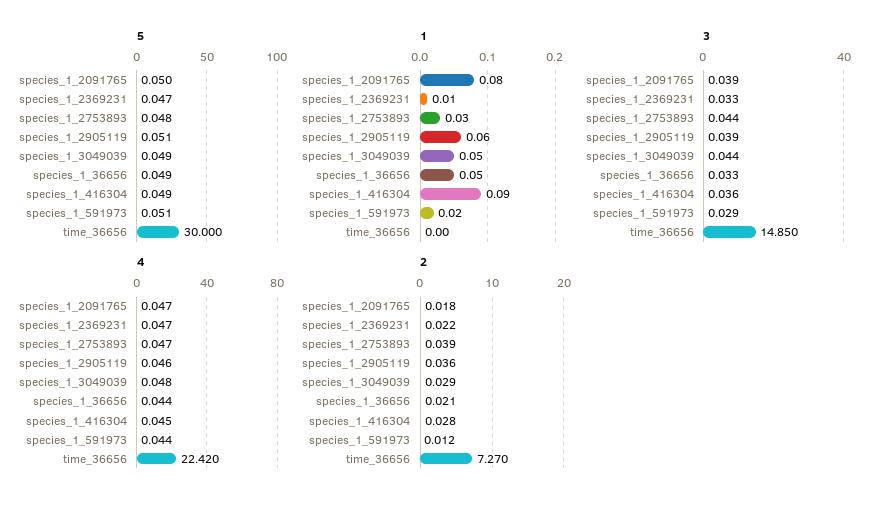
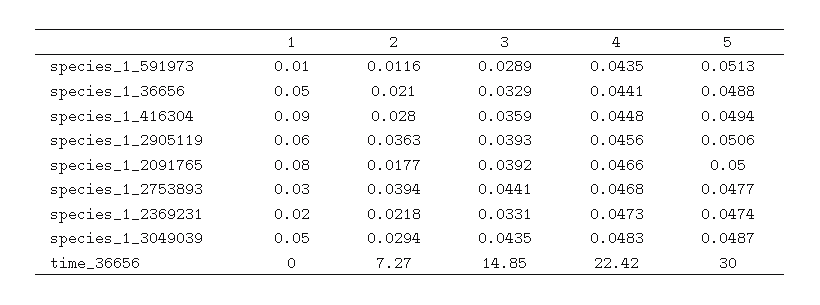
  {
    "5": {
      "species_1_2091765": 0.05,
      "species_1_2369231": 0.0474,
      "species_1_2753893": 0.0477,
      "species_1_2905119": 0.0506,
      "species_1_3049039": 0.0487,
      "species_1_36656": 0.0488,
      "species_1_416304": 0.0494,
      "species_1_591973": 0.0513,
      "time_36656": 30
    },
    "1": {
      "species_1_2091765": 0.08,
-     "species_1_2369231": 0.01,
+     "species_1_2369231": 0.02,
      "species_1_2753893": 0.03,
      "species_1_2905119": 0.06,
      "species_1_3049039": 0.05,
      "species_1_36656": 0.05,
      "species_1_416304": 0.09,
-     "species_1_591973": 0.02,
+     "species_1_591973": 0.01,
      "time_36656": 0
    },
    "3": {
      "species_1_2091765": 0.0392,
      "species_1_2369231": 0.0331,
      "species_1_2753893": 0.0441,
      "species_1_2905119": 0.0393,
      "species_1_3049039": 0.0435,
      "species_1_36656": 0.0329,
      "species_1_416304": 0.0359,
      "species_1_591973": 0.0289,
      "time_36656": 14.85
    },
    "4": {
      "species_1_2091765": 0.0466,
      "species_1_2369231": 0.0473,
      "species_1_2753893": 0.0468,
      "species_1_2905119": 0.0456,
      "species_1_3049039": 0.0483,
      "species_1_36656": 0.0441,
      "species_1_416304": 0.0448,
      "species_1_591973": 0.0435,
      "time_36656": 22.42
    },
    "2": {
      "species_1_2091765": 0.0177,
      "species_1_2369231": 0.0218,
      "species_1_2753893": 0.0394,
      "species_1_2905119": 0.0363,
      "species_1_3049039": 0.0294,
      "species_1_36656": 0.021,
      "species_1_416304": 0.028,
      "species_1_591973": 0.0116,
      "time_36656": 7.27
    }
  }

